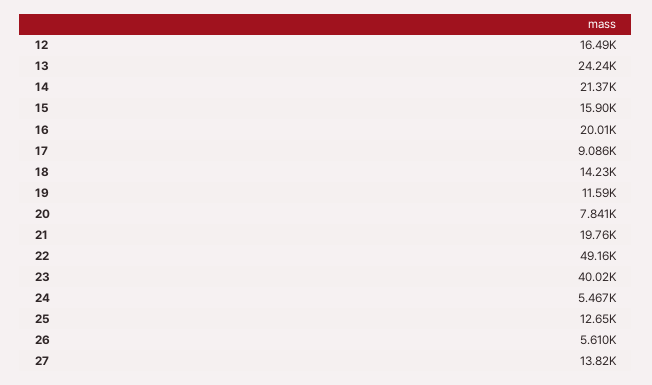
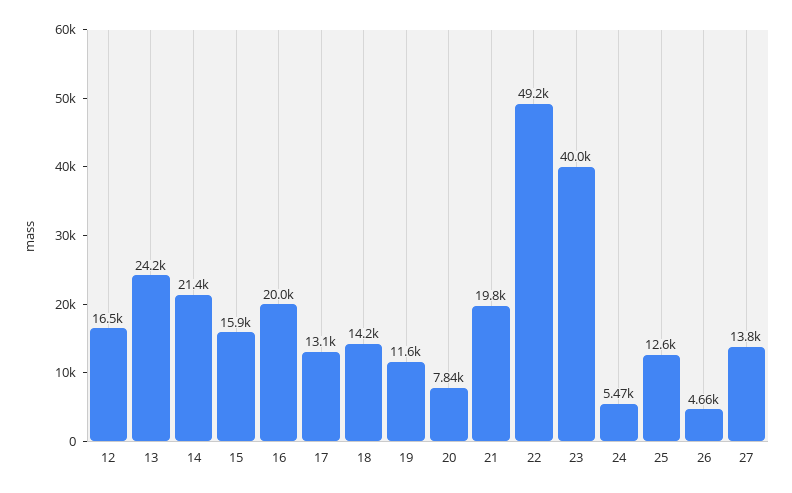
  {
    "12": 16490,
    "13": 24240,
    "14": 21370,
    "15": 15900,
    "16": 20010,
-   "17": 9086,
+   "17": 13100,
    "18": 14230,
    "19": 11590,
    "20": 7841,
    "21": 19760,
    "22": 49160,
    "23": 40020,
    "24": 5467,
    "25": 12650,
-   "26": 5610,
+   "26": 4660,
    "27": 13820
  }

